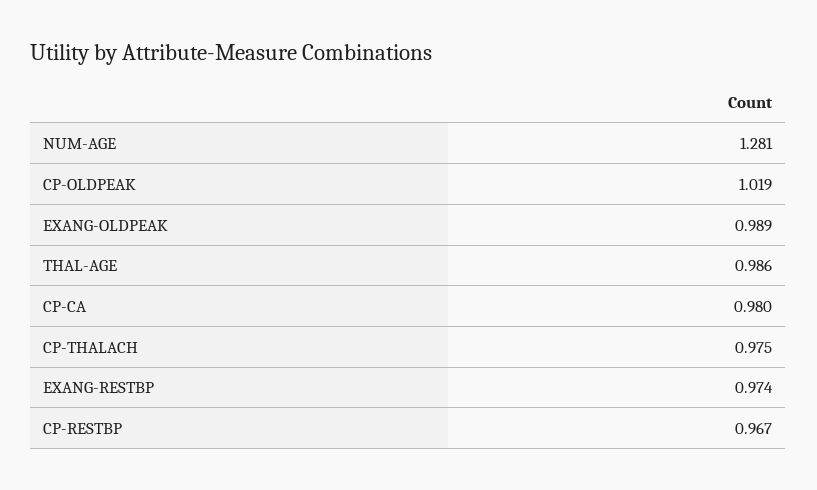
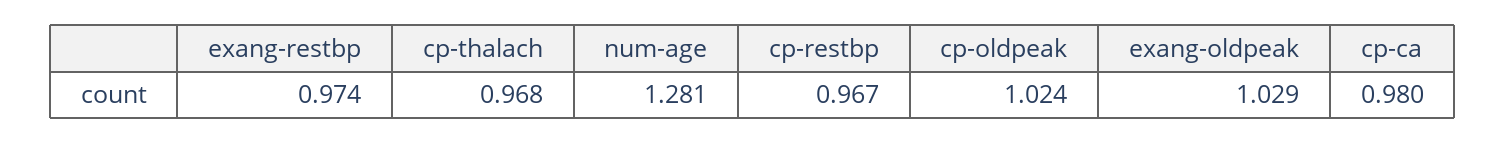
  {
    "NUM-AGE": 1.281,
-   "CP-OLDPEAK": 1.019,
+   "CP-OLDPEAK": 1.024,
-   "EXANG-OLDPEAK": 0.989,
+   "EXANG-OLDPEAK": 1.029,
-   "THAL-AGE": 0.986,
    "CP-CA": 0.98,
-   "CP-THALACH": 0.975,
+   "CP-THALACH": 0.968,
    "EXANG-RESTBP": 0.974,
    "CP-RESTBP": 0.967
  }

